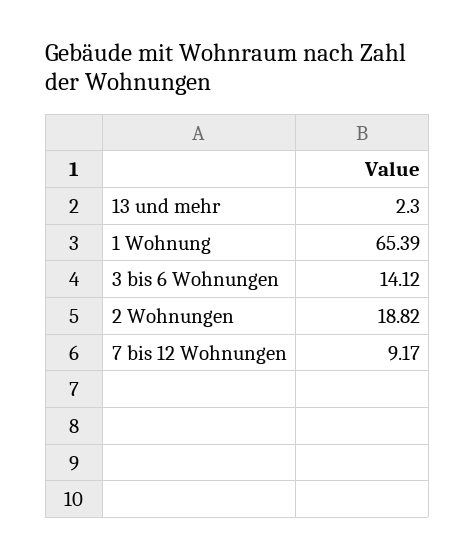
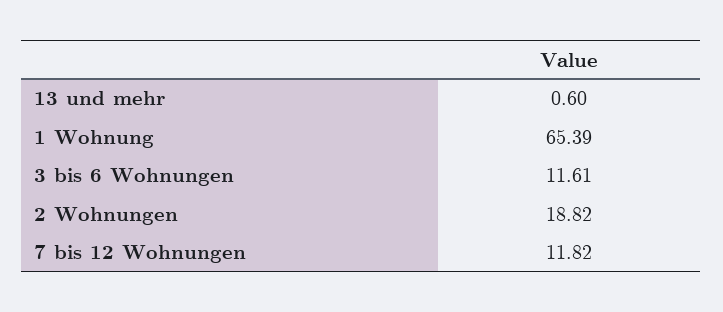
  {
-   "13 und mehr": 2.3,
+   "13 und mehr": 0.6,
    "1 Wohnung": 65.39,
-   "3 bis 6 Wohnungen": 14.12,
+   "3 bis 6 Wohnungen": 11.61,
    "2 Wohnungen": 18.82,
-   "7 bis 12 Wohnungen": 9.17
+   "7 bis 12 Wohnungen": 11.82
  }

